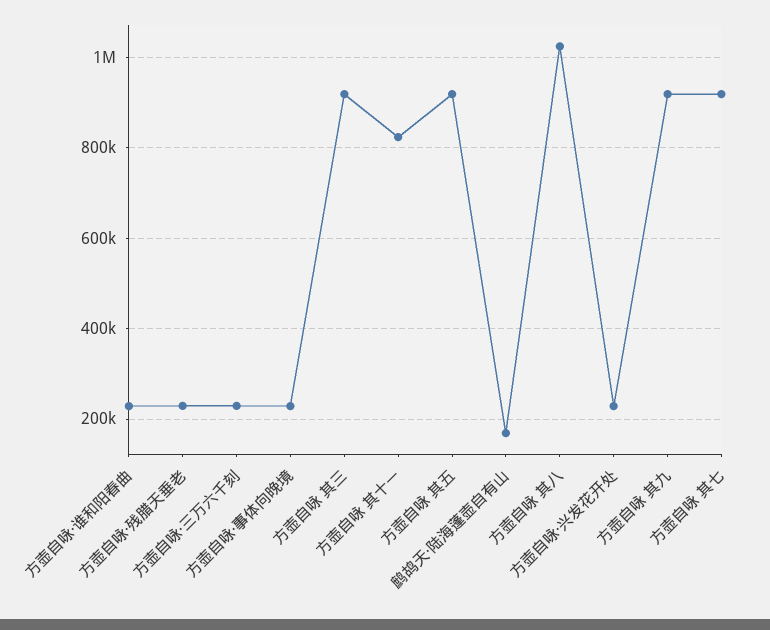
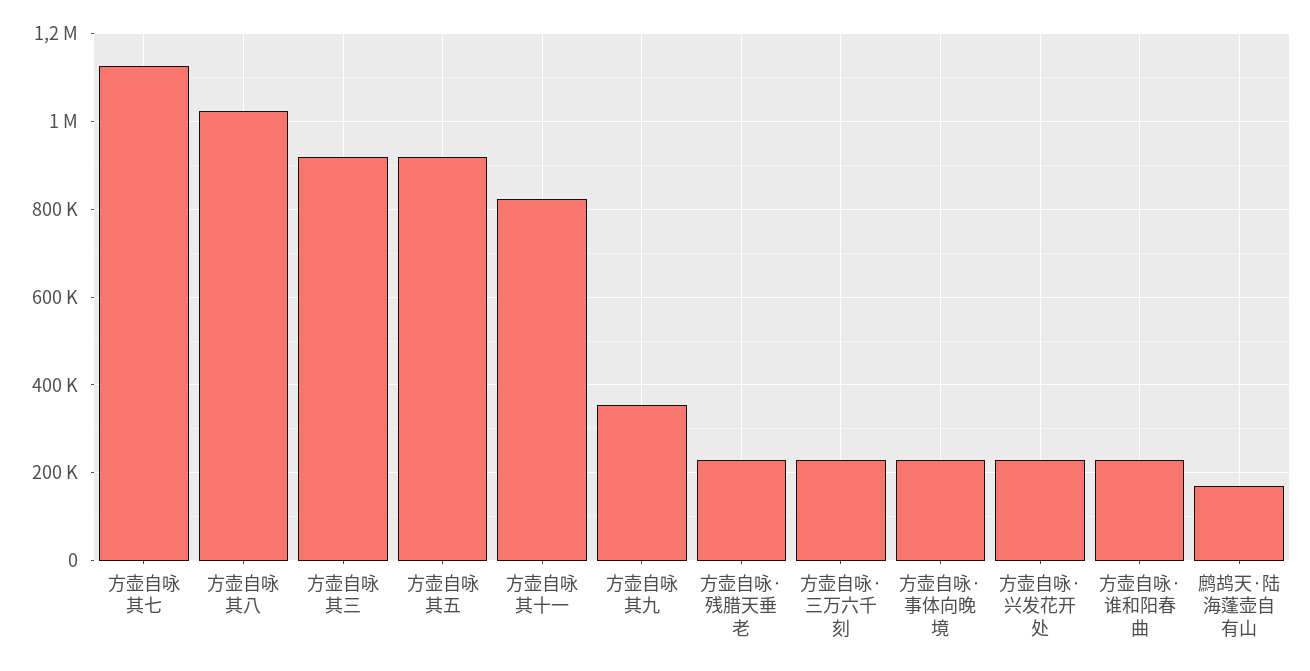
  {
    "方壶自咏·谁和阳春曲": 220000,
    "方壶自咏·残腊天垂老": 220000,
    "方壶自咏·三万六千刻": 220000,
    "方壶自咏·事体向晚境": 220000,
    "方壶自咏 其三": 920000,
    "方壶自咏 其十一": 820000,
    "方壶自咏 其五": 920000,
    "鹧鸪天·陆海蓬壶自有山": 160000,
    "方壶自咏 其八": 1020000,
    "方壶自咏·兴发花开处": 220000,
-   "方壶自咏 其九": 920000,
+   "方壶自咏 其九": 360000,
-   "方壶自咏 其七": 920000
+   "方壶自咏 其七": 1120000
  }

